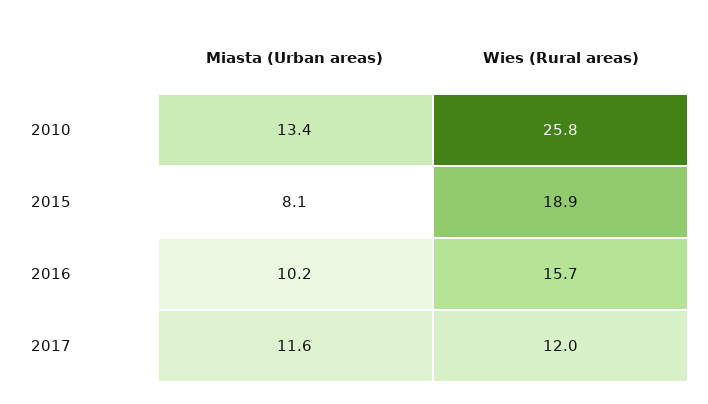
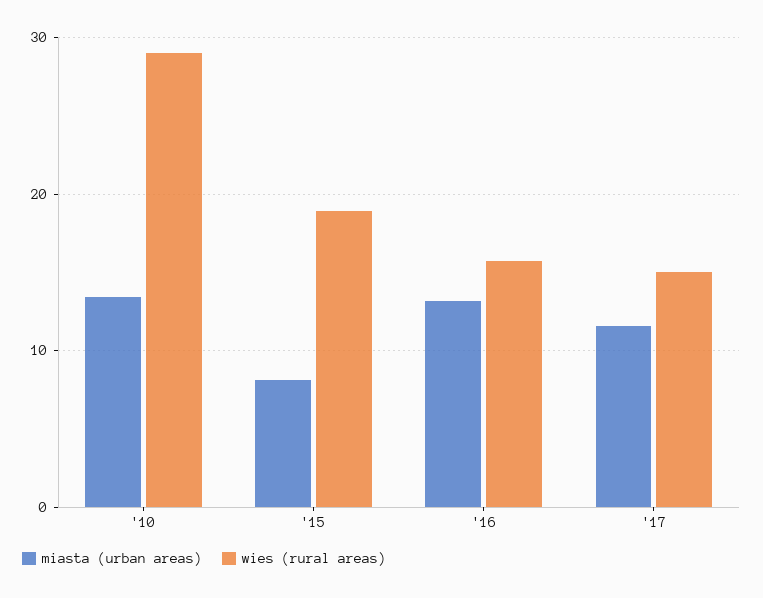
  {
    "Miasta (Urban areas)": {
      "2010": 13.4,
      "2015": 8.1,
-     "2016": 10.2,
+     "2016": 13,
      "2017": 11.6
    },
    "Wies (Rural areas)": {
-     "2010": 25.8,
+     "2010": 29,
      "2015": 18.9,
      "2016": 15.7,
-     "2017": 12
+     "2017": 15
    }
  }

